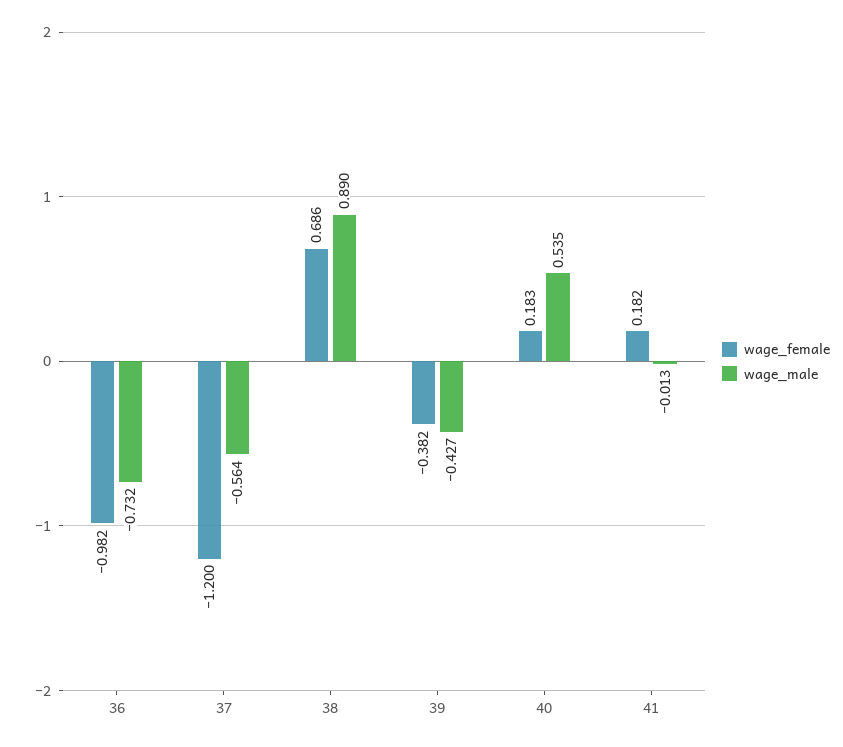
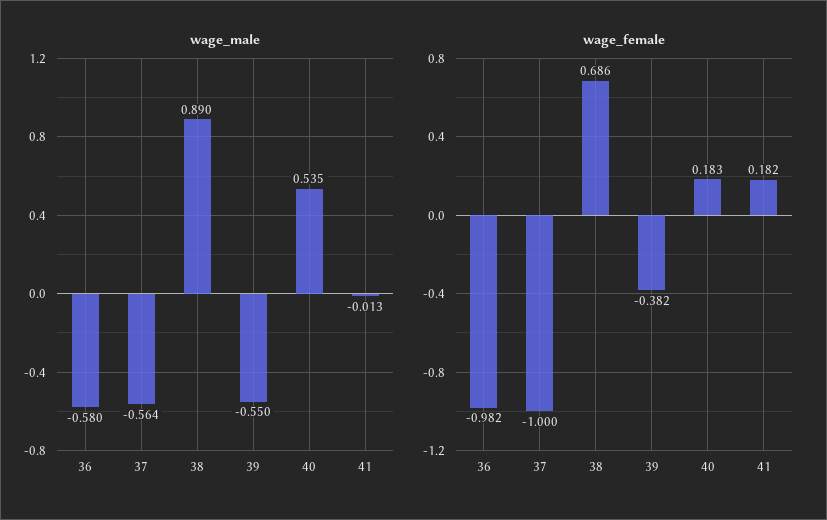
  {
    "wage_female": {
      "36": -0.982,
-     "37": -1.2,
+     "37": -1,
      "38": 0.686,
      "39": -0.382,
      "40": 0.183,
      "41": 0.182
    },
    "wage_male": {
-     "36": -0.732,
+     "36": -0.58,
      "37": -0.564,
      "38": 0.89,
-     "39": -0.427,
+     "39": -0.55,
      "40": 0.535,
      "41": -0.013
    }
  }

